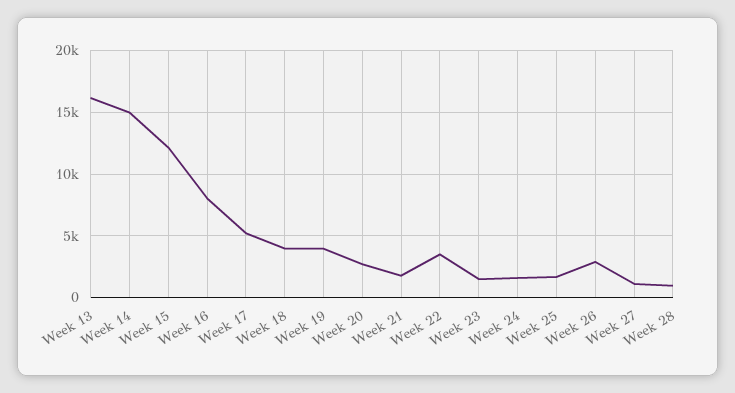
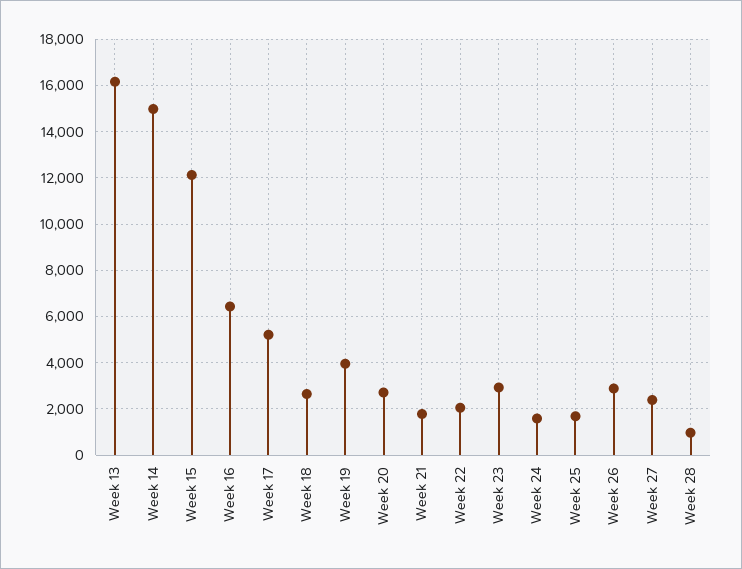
  {
    "Week 13": 16000,
    "Week 14": 15000,
    "Week 15": 12000,
-   "Week 16": 8000,
+   "Week 16": 6500,
    "Week 17": 5000,
-   "Week 18": 4000,
+   "Week 18": 2500,
    "Week 19": 4000,
    "Week 20": 2500,
    "Week 21": 2000,
-   "Week 22": 3500,
+   "Week 22": 2000,
-   "Week 23": 1500,
+   "Week 23": 3000,
    "Week 24": 1500,
    "Week 25": 1500,
    "Week 26": 3000,
-   "Week 27": 1000,
+   "Week 27": 2500,
    "Week 28": 1000
  }

